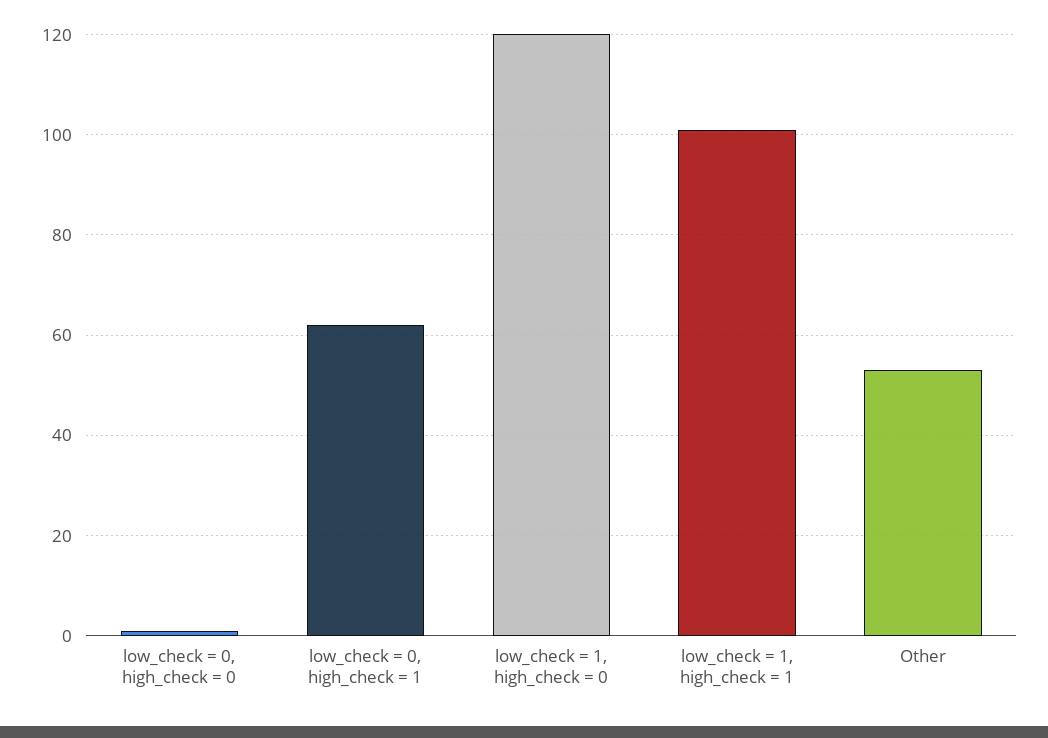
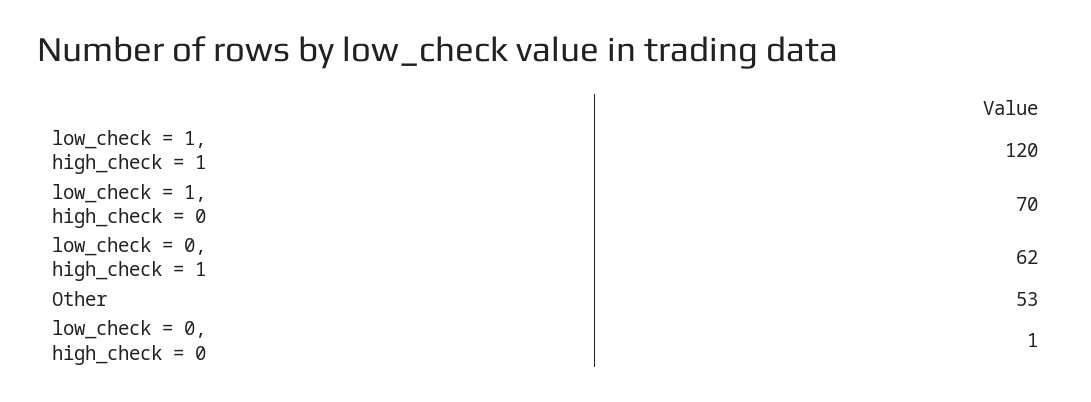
  {
    "low_check = 0, high_check = 0": 1,
    "low_check = 0, high_check = 1": 62,
-   "low_check = 1, high_check = 0": 120,
+   "low_check = 1, high_check = 0": 70,
-   "low_check = 1, high_check = 1": 100,
+   "low_check = 1, high_check = 1": 120,
    "Other": 53
  }

